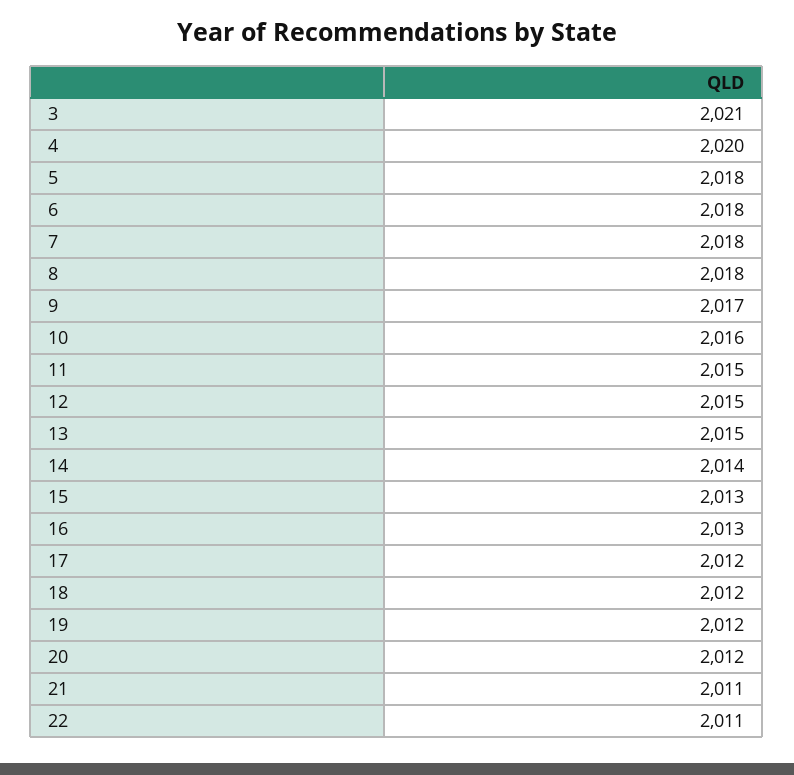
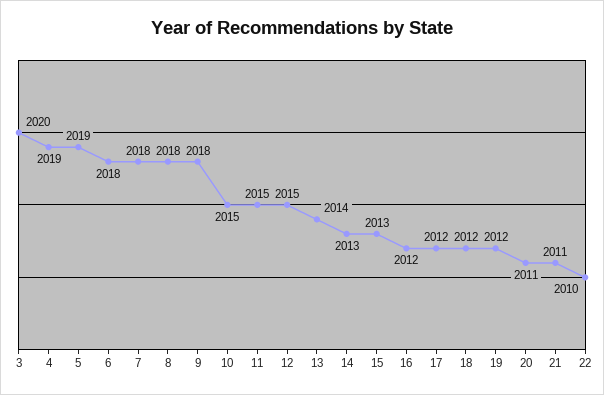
  {
-   "3": 2021,
+   "3": 2020,
-   "4": 2020,
+   "4": 2019,
-   "5": 2018,
+   "5": 2019,
    "6": 2018,
    "7": 2018,
    "8": 2018,
-   "9": 2017,
+   "9": 2018,
-   "10": 2016,
+   "10": 2015,
    "11": 2015,
    "12": 2015,
-   "13": 2015,
+   "13": 2014,
-   "14": 2014,
+   "14": 2013,
    "15": 2013,
-   "16": 2013,
+   "16": 2012,
    "17": 2012,
    "18": 2012,
    "19": 2012,
-   "20": 2012,
+   "20": 2011,
    "21": 2011,
-   "22": 2011
+   "22": 2010
  }

